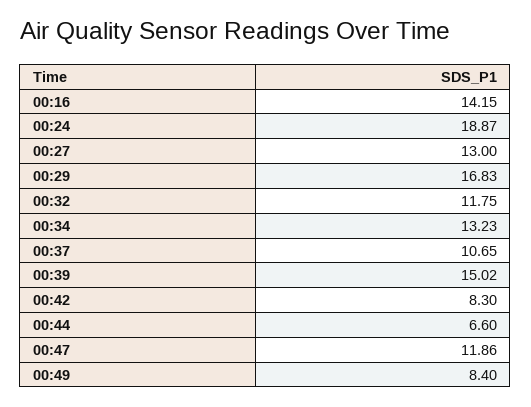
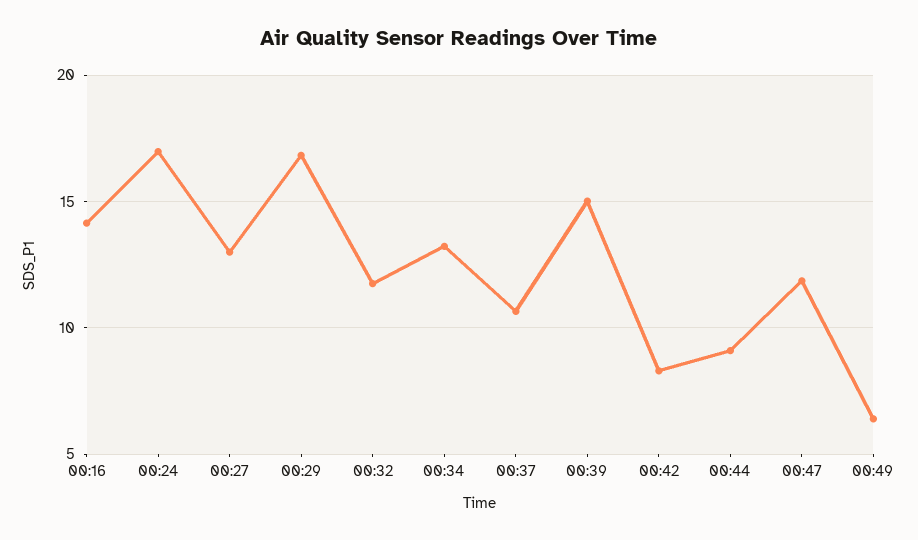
  {
    "00:16": 14.15,
-   "00:24": 18.87,
+   "00:24": 17,
    "00:27": 13,
    "00:29": 16.83,
    "00:32": 11.75,
    "00:34": 13.23,
    "00:37": 10.65,
    "00:39": 15.02,
    "00:42": 8.3,
-   "00:44": 6.6,
+   "00:44": 9,
    "00:47": 11.86,
-   "00:49": 8.4
+   "00:49": 6.5
  }

